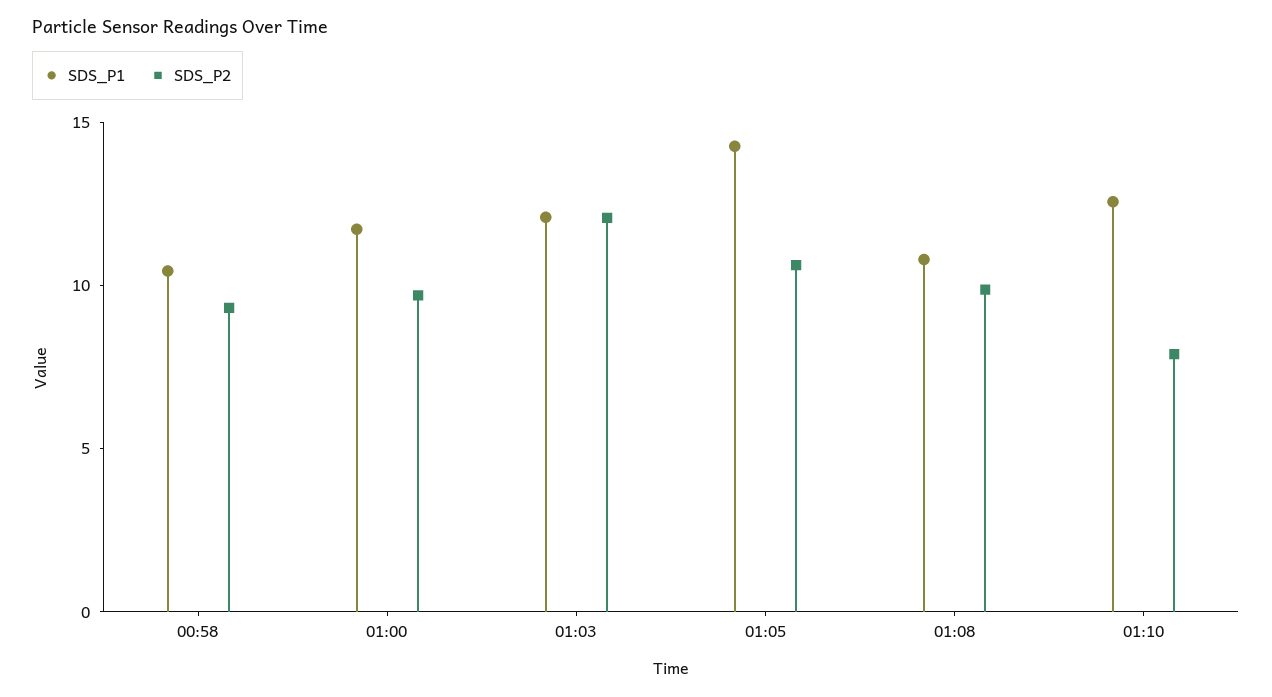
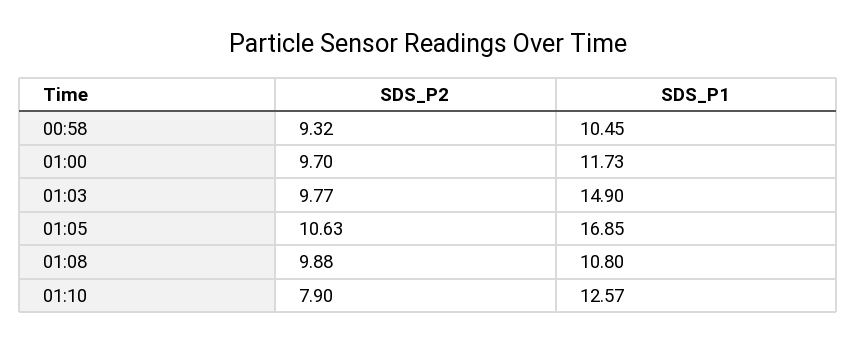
  {
    "SDS_P1": {
      "00:58": 10.45,
      "01:00": 11.73,
-     "01:03": 12,
+     "01:03": 14.9,
-     "01:05": 14,
+     "01:05": 16.85,
      "01:08": 10.8,
      "01:10": 12.57
    },
    "SDS_P2": {
      "00:58": 9.32,
      "01:00": 9.7,
-     "01:03": 12,
+     "01:03": 9.77,
      "01:05": 10.63,
      "01:08": 9.88,
      "01:10": 7.9
    }
  }

